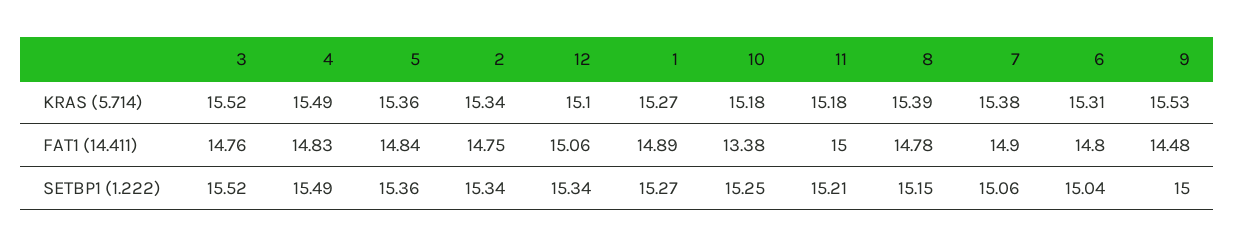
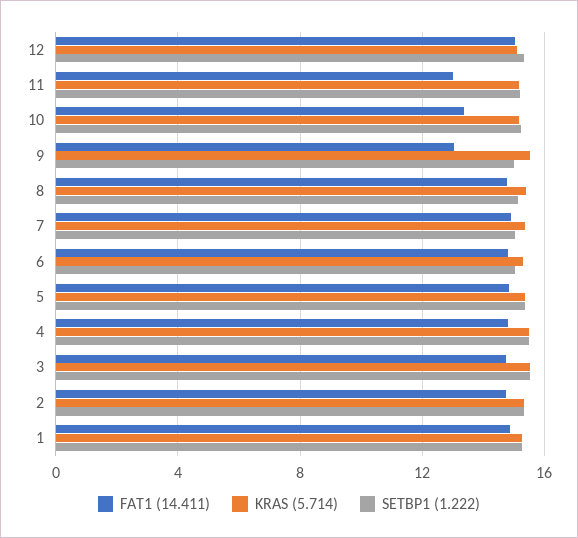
  {
    "KRAS (5.714)": {
      "3": 15.52,
      "4": 15.49,
      "5": 15.36,
      "2": 15.34,
      "12": 15.1,
      "1": 15.27,
      "10": 15.18,
      "11": 15.18,
      "8": 15.39,
      "7": 15.38,
      "6": 15.31,
      "9": 15.53
    },
    "FAT1 (14.411)": {
      "3": 14.76,
      "4": 14.83,
      "5": 14.84,
      "2": 14.75,
      "12": 15.06,
      "1": 14.89,
      "10": 13.38,
-     "11": 15,
+     "11": 13,
      "8": 14.78,
      "7": 14.9,
      "6": 14.8,
-     "9": 14.48
+     "9": 13
    },
    "SETBP1 (1.222)": {
      "3": 15.52,
      "4": 15.49,
      "5": 15.36,
      "2": 15.34,
      "12": 15.34,
      "1": 15.27,
      "10": 15.25,
      "11": 15.21,
      "8": 15.15,
      "7": 15.06,
      "6": 15.04,
      "9": 15
    }
  }

